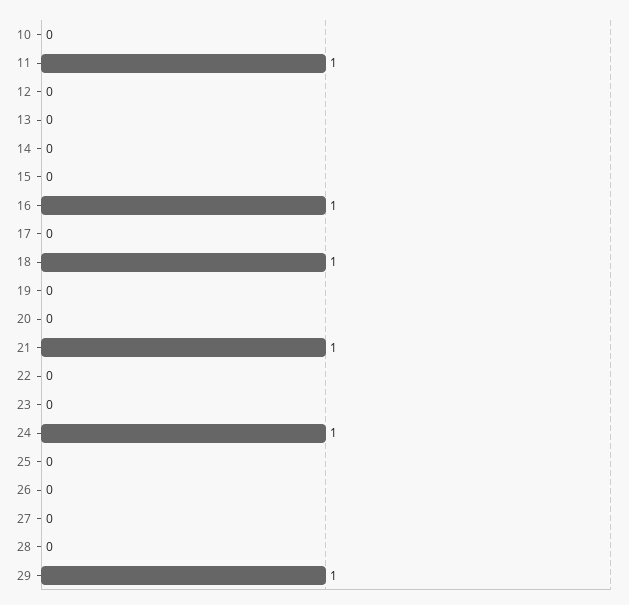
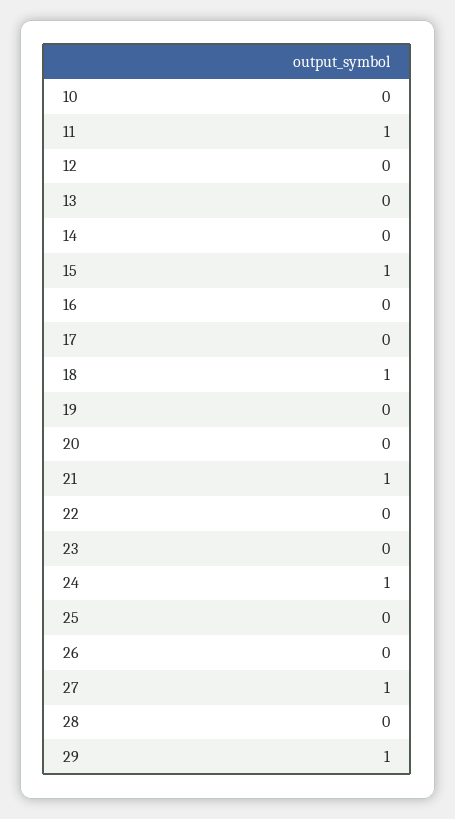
  {
    "10": 0,
    "11": 1,
    "12": 0,
    "13": 0,
    "14": 0,
-   "15": 0,
+   "15": 1,
-   "16": 1,
+   "16": 0,
    "17": 0,
    "18": 1,
    "19": 0,
    "20": 0,
    "21": 1,
    "22": 0,
    "23": 0,
    "24": 1,
    "25": 0,
    "26": 0,
-   "27": 0,
+   "27": 1,
    "28": 0,
    "29": 1
  }

